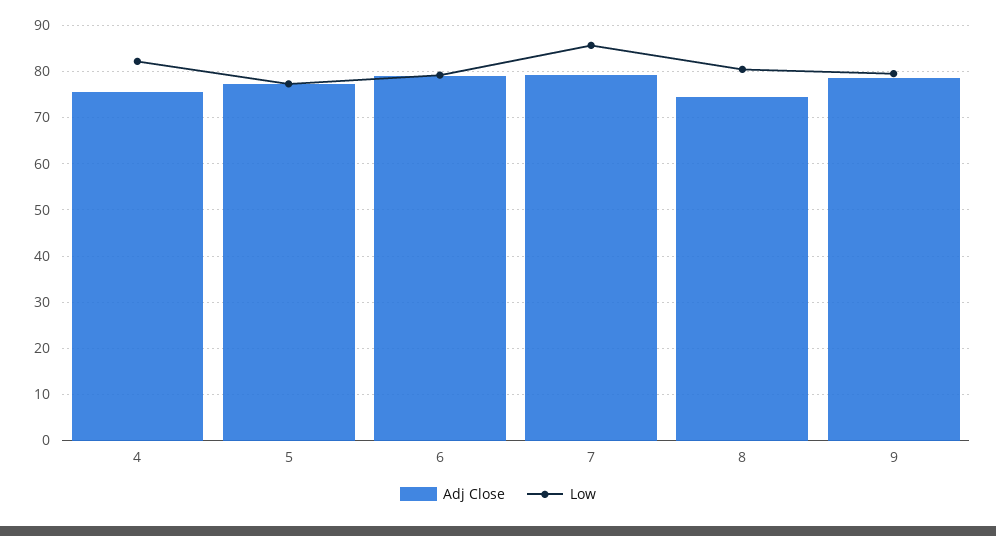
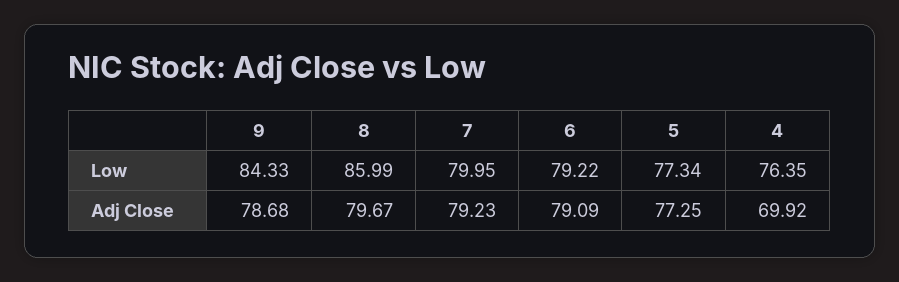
  {
    "Adj Close": {
-     "4": 76,
+     "4": 69.92,
      "5": 77.25,
      "6": 79.09,
      "7": 79.23,
-     "8": 74,
+     "8": 79.67,
      "9": 78.68
    },
    "Low": {
-     "4": 82,
+     "4": 76.35,
      "5": 77.34,
      "6": 79.22,
-     "7": 86,
+     "7": 79.95,
-     "8": 80,
+     "8": 85.99,
-     "9": 80
+     "9": 84.33
    }
  }

